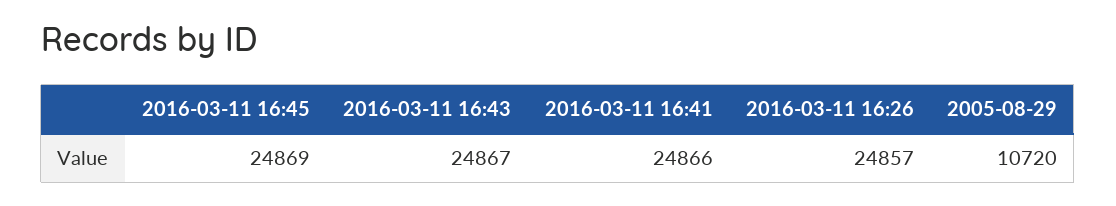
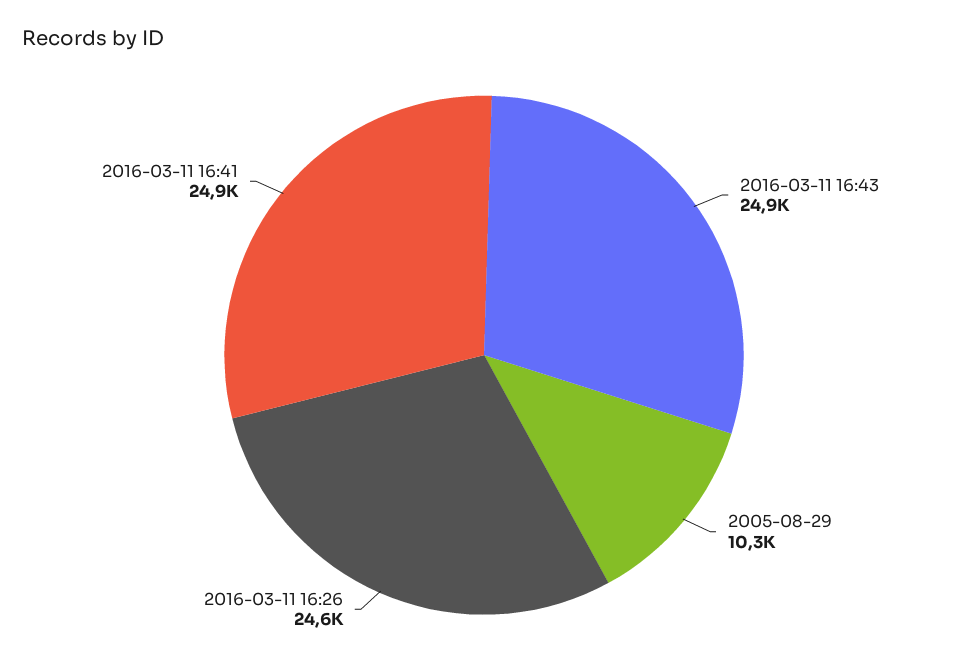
  {
-   "2016-03-11 16:45": 24869,
    "2016-03-11 16:43": 24867,
    "2016-03-11 16:41": 24866,
-   "2016-03-11 16:26": 24857,
+   "2016-03-11 16:26": 24600,
-   "2005-08-29": 10720
+   "2005-08-29": 10300
  }

